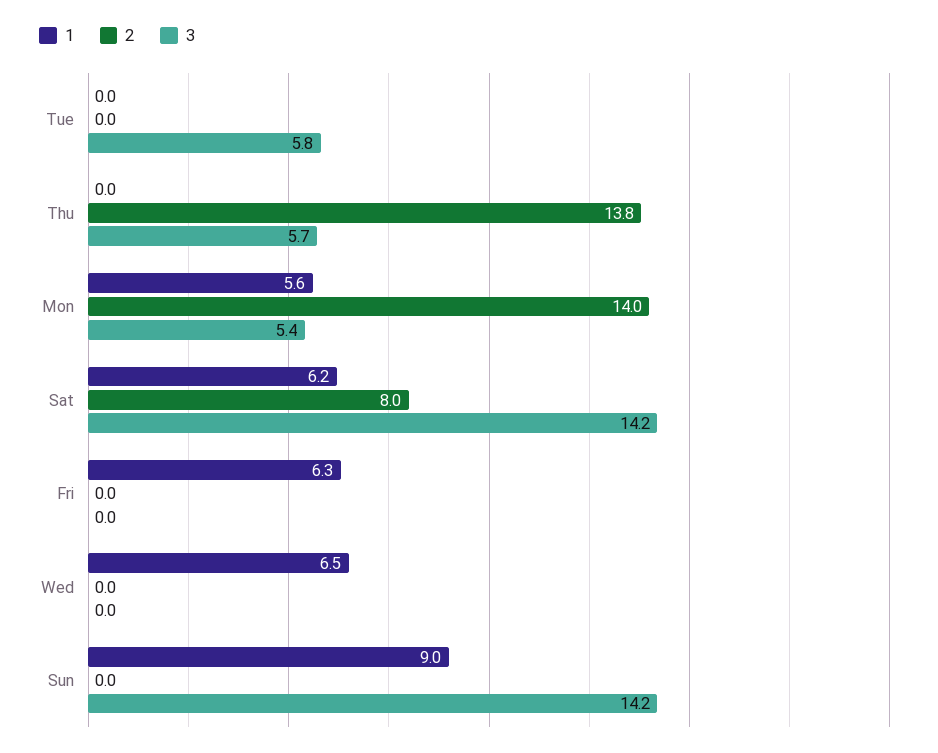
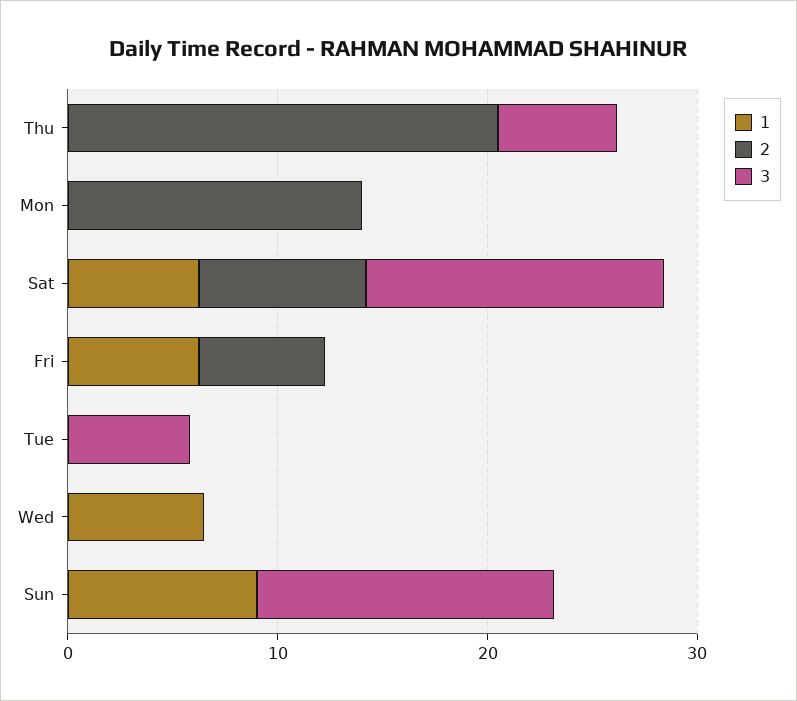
  {
    "1": {
      "Tue": 0,
      "Thu": 0,
-     "Mon": 5.6,
+     "Mon": 0,
      "Sat": 6.2,
      "Fri": 6.3,
      "Wed": 6.5,
      "Sun": 9
    },
    "2": {
      "Tue": 0,
-     "Thu": 13.8,
+     "Thu": 20,
      "Mon": 14,
      "Sat": 8,
-     "Fri": 0,
+     "Fri": 6,
      "Wed": 0,
      "Sun": 0
    },
    "3": {
      "Tue": 5.8,
      "Thu": 5.7,
-     "Mon": 5.4,
+     "Mon": 0,
      "Sat": 14.2,
      "Fri": 0,
      "Wed": 0,
      "Sun": 14.2
    }
  }

